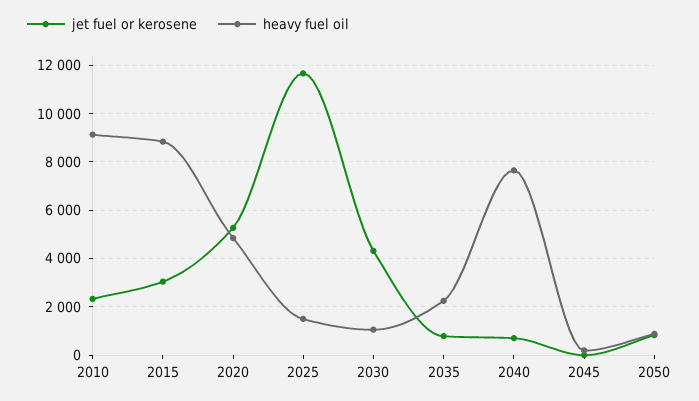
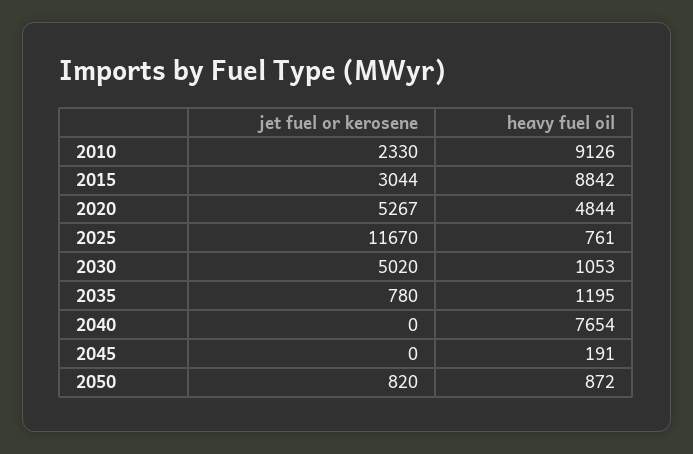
  {
    "jet fuel or kerosene": {
      "2010": 2330,
      "2015": 3044,
      "2020": 5267,
      "2025": 11670,
-     "2030": 4250,
+     "2030": 5020,
      "2035": 780,
-     "2040": 750,
+     "2040": 0,
      "2045": 0,
      "2050": 820
    },
    "heavy fuel oil": {
      "2010": 9126,
      "2015": 8842,
      "2020": 4844,
-     "2025": 1500,
+     "2025": 761,
      "2030": 1053,
-     "2035": 2250,
+     "2035": 1195,
      "2040": 7654,
      "2045": 191,
      "2050": 872
    }
  }

